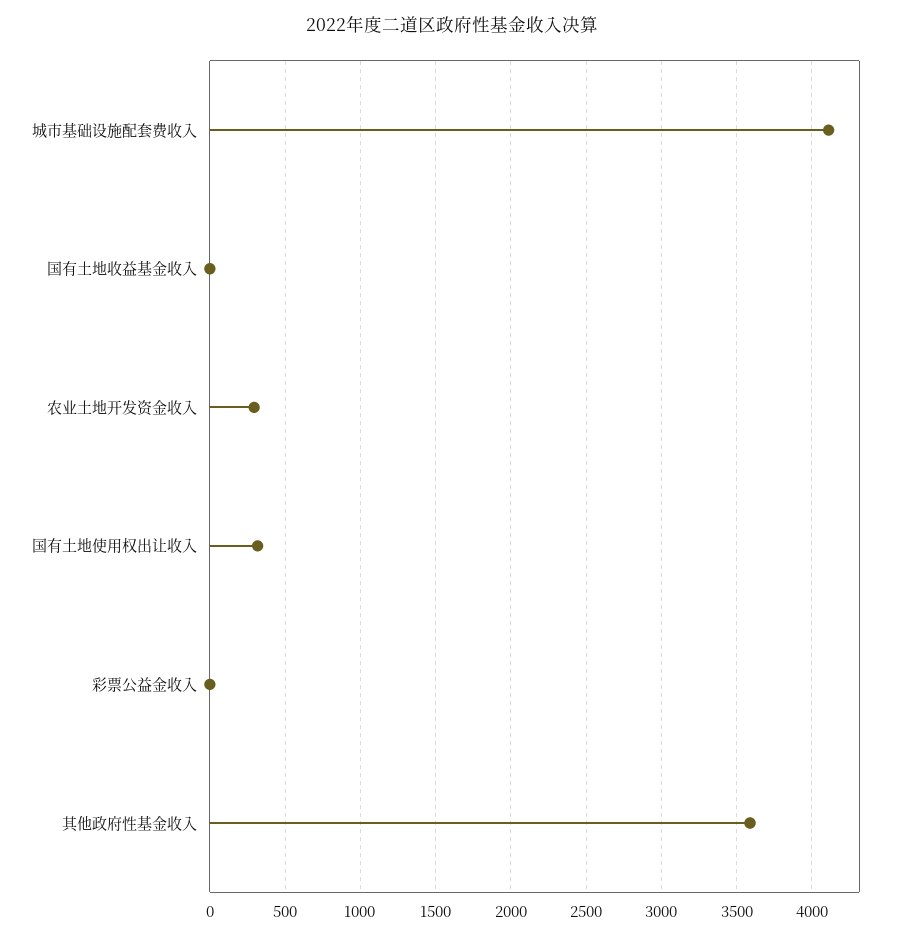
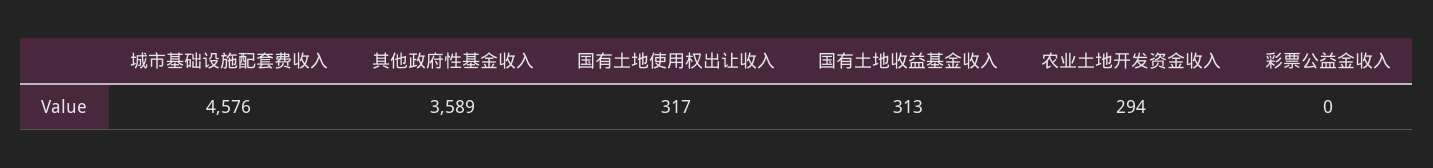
  {
-   "城市基础设施配套费收入": 4100,
+   "城市基础设施配套费收入": 4576,
-   "国有土地收益基金收入": 0,
+   "国有土地收益基金收入": 313,
    "农业土地开发资金收入": 294,
    "国有土地使用权出让收入": 317,
    "彩票公益金收入": 0,
    "其他政府性基金收入": 3589
  }

